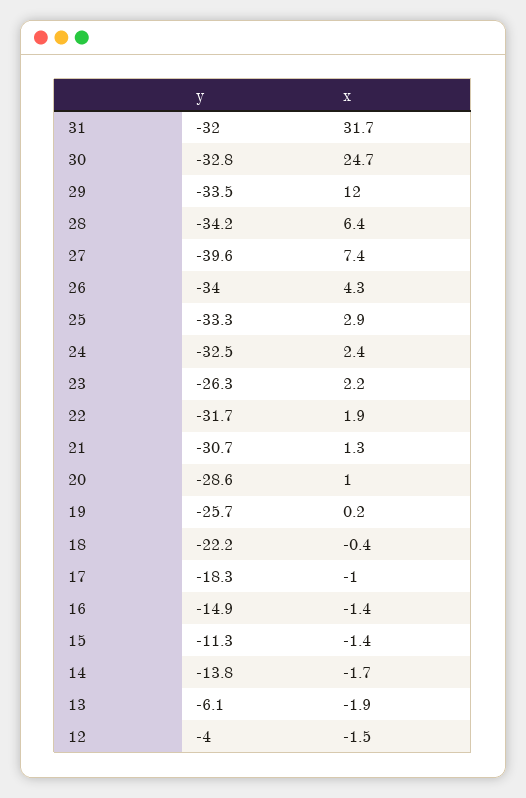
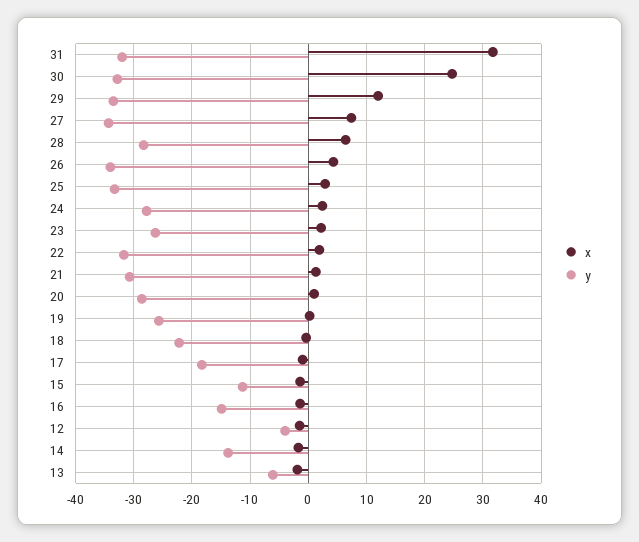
  {
    "y": {
      "31": -32,
      "30": -32.8,
      "29": -33.5,
-     "28": -34.2,
+     "28": -28,
-     "27": -39.6,
+     "27": -34,
      "26": -34,
      "25": -33.3,
-     "24": -32.5,
+     "24": -28,
      "23": -26.3,
      "22": -31.7,
      "21": -30.7,
      "20": -28.6,
      "19": -25.7,
      "18": -22.2,
      "17": -18.3,
      "16": -14.9,
      "15": -11.3,
      "14": -13.8,
      "13": -6.1,
      "12": -4
    },
    "x": {
      "31": 31.7,
      "30": 24.7,
      "29": 12,
      "28": 6.4,
      "27": 7.4,
      "26": 4.3,
      "25": 2.9,
      "24": 2.4,
      "23": 2.2,
      "22": 1.9,
      "21": 1.3,
      "20": 1,
      "19": 0.2,
      "18": -0.4,
      "17": -1,
      "16": -1.4,
      "15": -1.4,
      "14": -1.7,
      "13": -1.9,
      "12": -1.5
    }
  }

